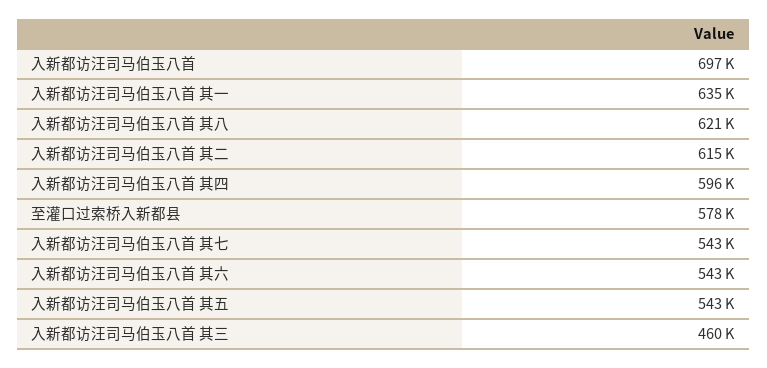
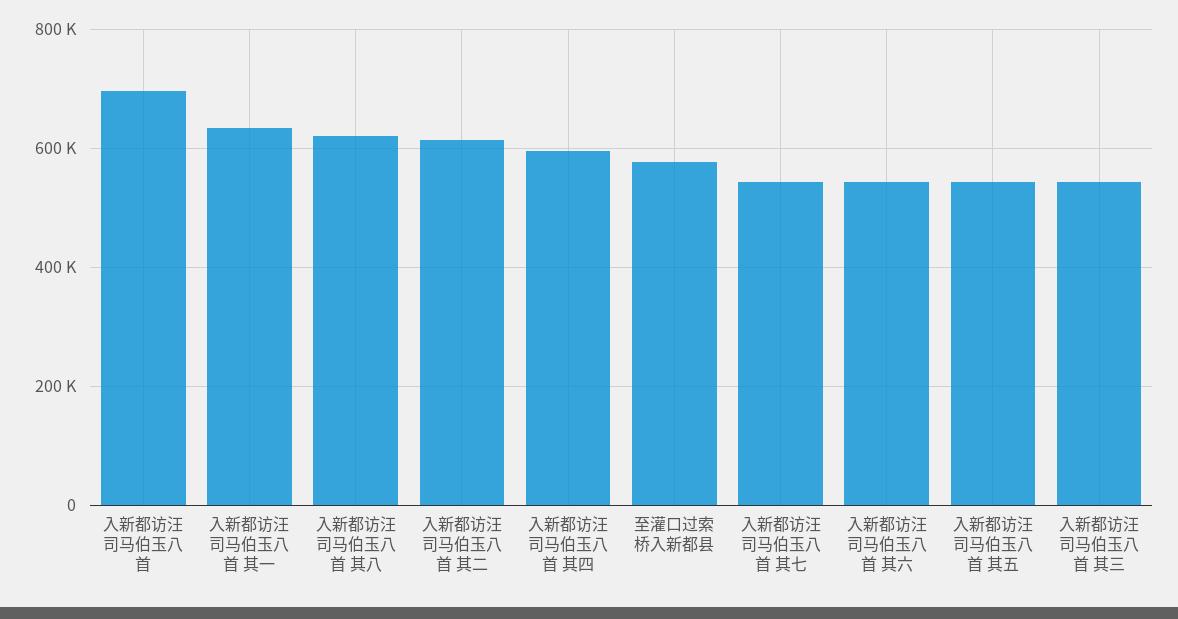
  {
    "入新都访汪司马伯玉八首": 697000,
    "入新都访汪司马伯玉八首 其一": 635000,
    "入新都访汪司马伯玉八首 其八": 621000,
    "入新都访汪司马伯玉八首 其二": 615000,
    "入新都访汪司马伯玉八首 其四": 596000,
    "至灌口过索桥入新都县": 578000,
    "入新都访汪司马伯玉八首 其七": 543000,
    "入新都访汪司马伯玉八首 其六": 543000,
    "入新都访汪司马伯玉八首 其五": 543000,
-   "入新都访汪司马伯玉八首 其三": 460000
+   "入新都访汪司马伯玉八首 其三": 540000
  }

